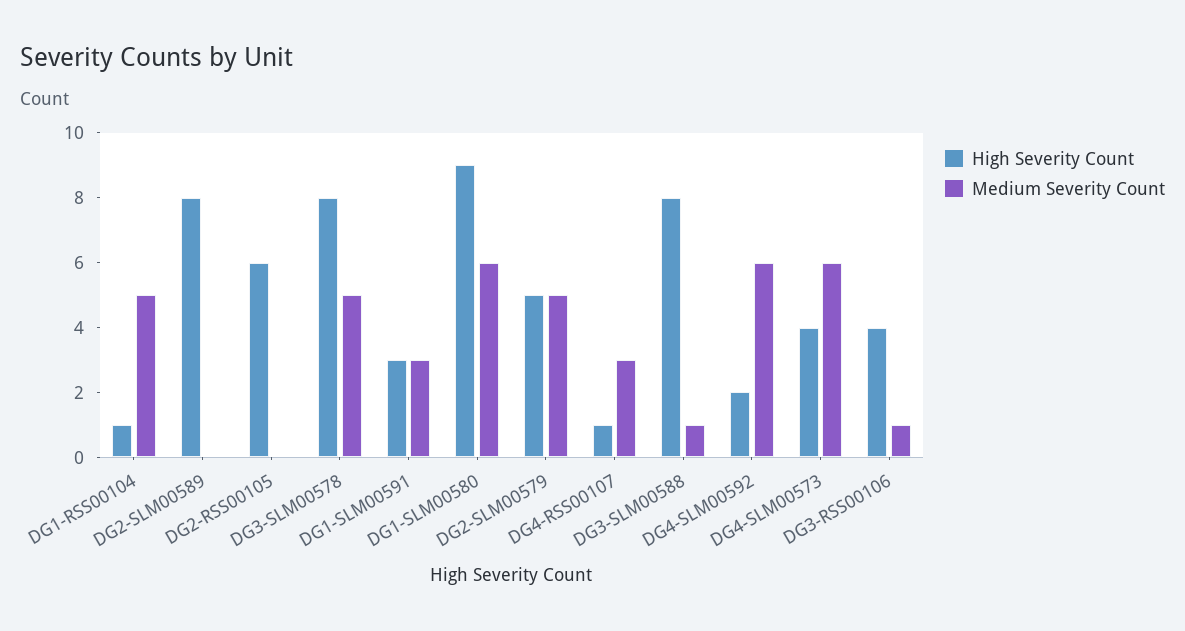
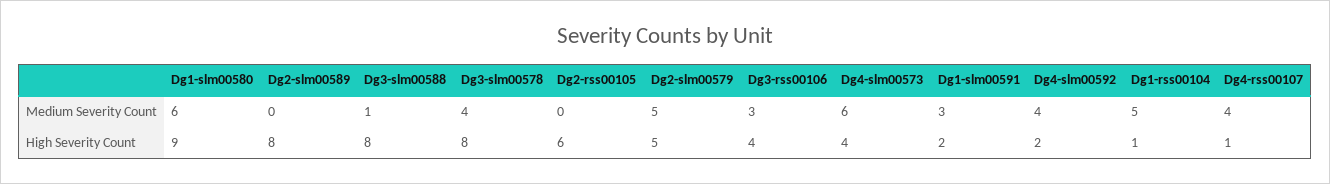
  {
    "High Severity Count": {
      "DG1-RSS00104": 1,
      "DG2-SLM00589": 8,
      "DG2-RSS00105": 6,
      "DG3-SLM00578": 8,
-     "DG1-SLM00591": 3,
+     "DG1-SLM00591": 2,
      "DG1-SLM00580": 9,
      "DG2-SLM00579": 5,
      "DG4-RSS00107": 1,
      "DG3-SLM00588": 8,
      "DG4-SLM00592": 2,
      "DG4-SLM00573": 4,
      "DG3-RSS00106": 4
    },
    "Medium Severity Count": {
      "DG1-RSS00104": 5,
      "DG2-SLM00589": 0,
      "DG2-RSS00105": 0,
-     "DG3-SLM00578": 5,
+     "DG3-SLM00578": 4,
      "DG1-SLM00591": 3,
      "DG1-SLM00580": 6,
      "DG2-SLM00579": 5,
-     "DG4-RSS00107": 3,
+     "DG4-RSS00107": 4,
      "DG3-SLM00588": 1,
-     "DG4-SLM00592": 6,
+     "DG4-SLM00592": 4,
      "DG4-SLM00573": 6,
-     "DG3-RSS00106": 1
+     "DG3-RSS00106": 3
    }
  }

